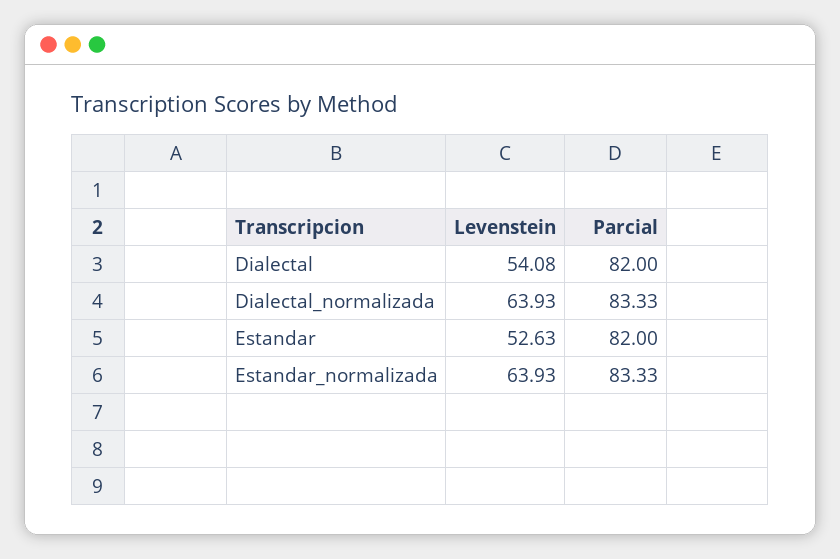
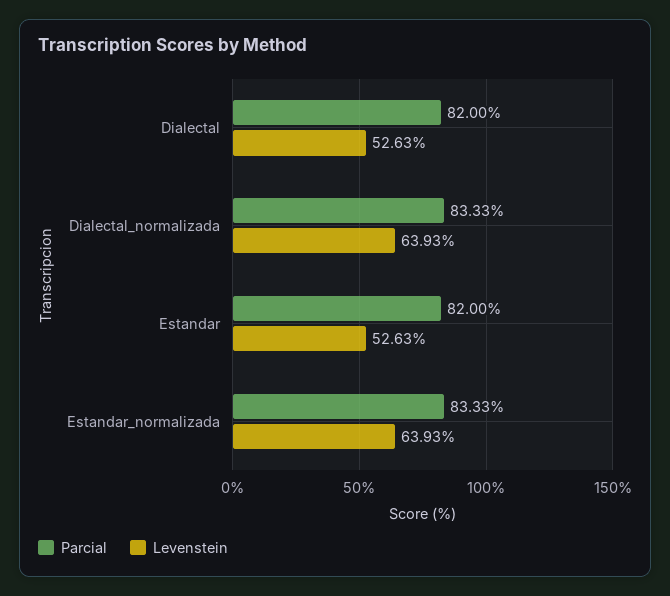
  {
    "Levenstein": {
-     "Dialectal": 54.08,
+     "Dialectal": 52.63,
      "Dialectal_normalizada": 63.93,
      "Estandar": 52.63,
      "Estandar_normalizada": 63.93
    },
    "Parcial": {
      "Dialectal": 82,
      "Dialectal_normalizada": 83.33,
      "Estandar": 82,
      "Estandar_normalizada": 83.33
    }
  }

